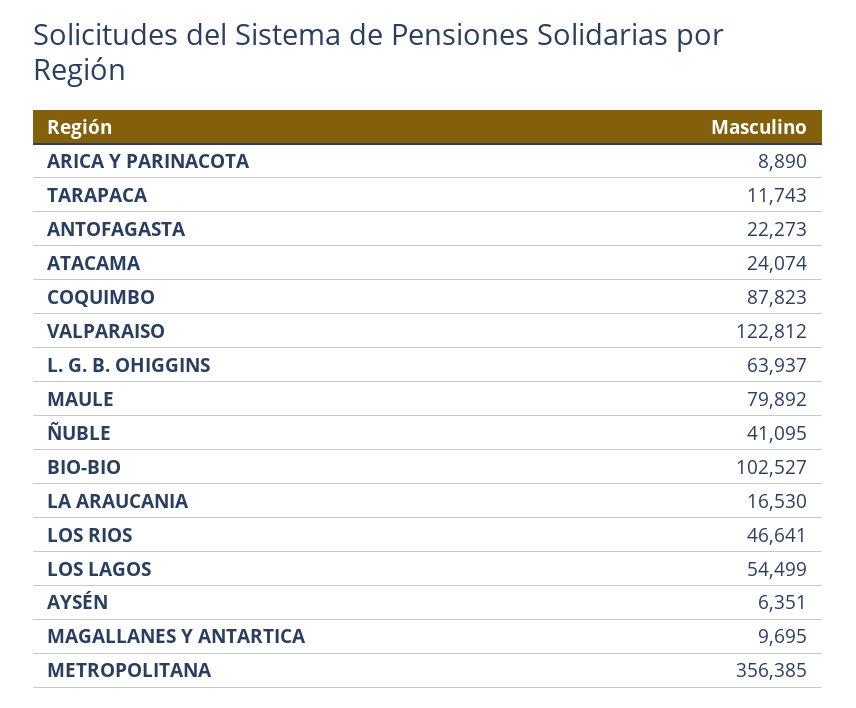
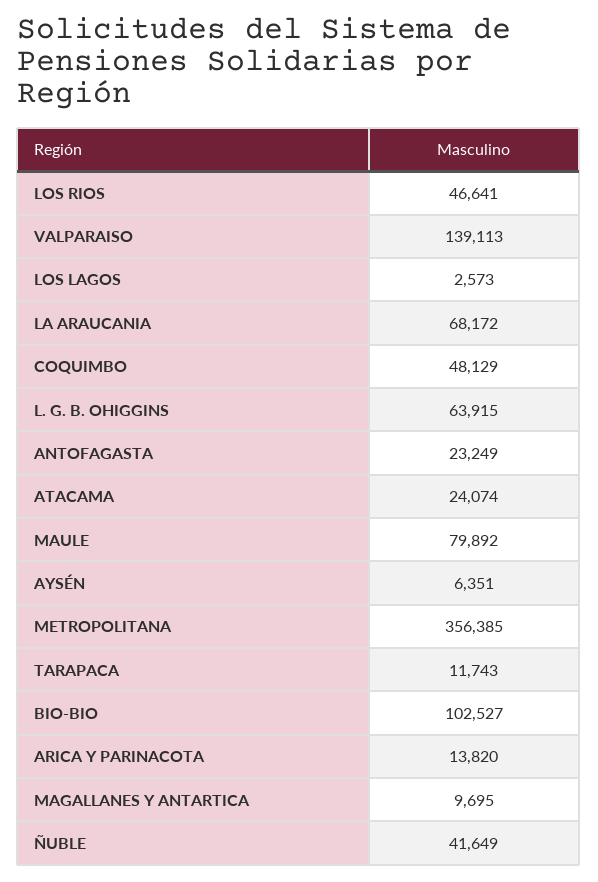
  {
-   "ARICA Y PARINACOTA": 8890,
+   "ARICA Y PARINACOTA": 13820,
    "TARAPACA": 11743,
-   "ANTOFAGASTA": 22273,
+   "ANTOFAGASTA": 23249,
    "ATACAMA": 24074,
-   "COQUIMBO": 87823,
+   "COQUIMBO": 48129,
-   "VALPARAISO": 122812,
+   "VALPARAISO": 139113,
-   "L. G. B. OHIGGINS": 63937,
+   "L. G. B. OHIGGINS": 63915,
    "MAULE": 79892,
-   "ÑUBLE": 41095,
+   "ÑUBLE": 41649,
    "BIO-BIO": 102527,
-   "LA ARAUCANIA": 16530,
+   "LA ARAUCANIA": 68172,
    "LOS RIOS": 46641,
-   "LOS LAGOS": 54499,
+   "LOS LAGOS": 2573,
    "AYSÉN": 6351,
    "MAGALLANES Y ANTARTICA": 9695,
    "METROPOLITANA": 356385
  }

